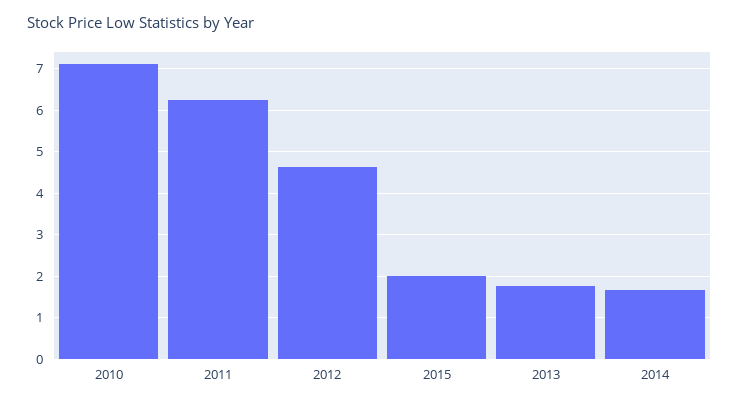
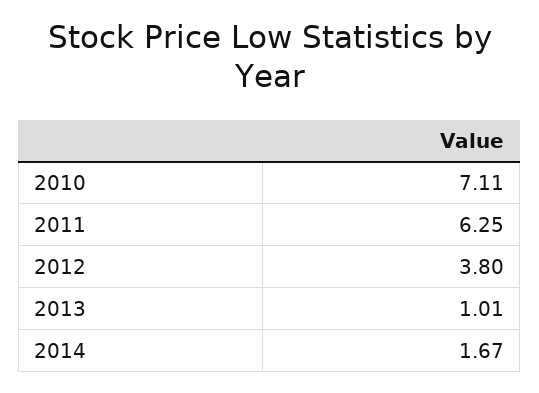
  {
    "2010": 7.11,
    "2011": 6.25,
-   "2012": 4.6,
+   "2012": 3.8,
-   "2015": 2,
-   "2013": 1.8,
+   "2013": 1.01,
    "2014": 1.67
  }

